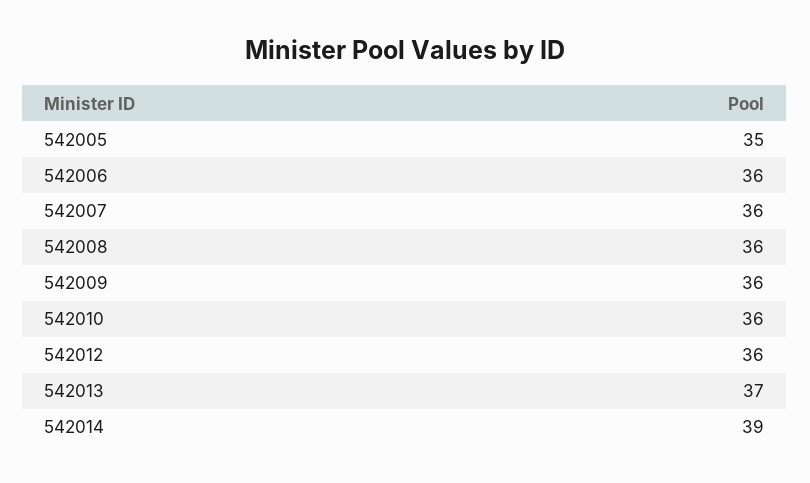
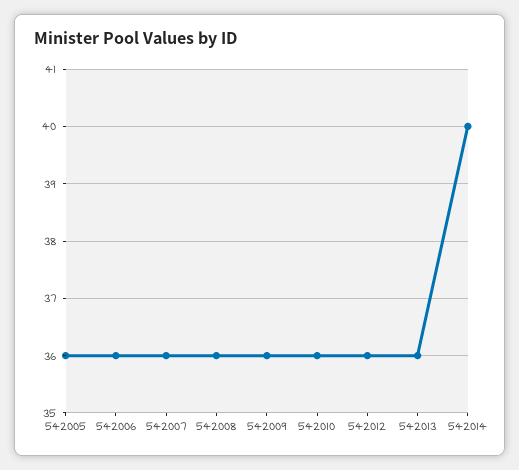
  {
-   "542005": 35,
+   "542005": 36,
    "542006": 36,
    "542007": 36,
    "542008": 36,
    "542009": 36,
    "542010": 36,
    "542012": 36,
-   "542013": 37,
+   "542013": 36,
-   "542014": 39
+   "542014": 40
  }

